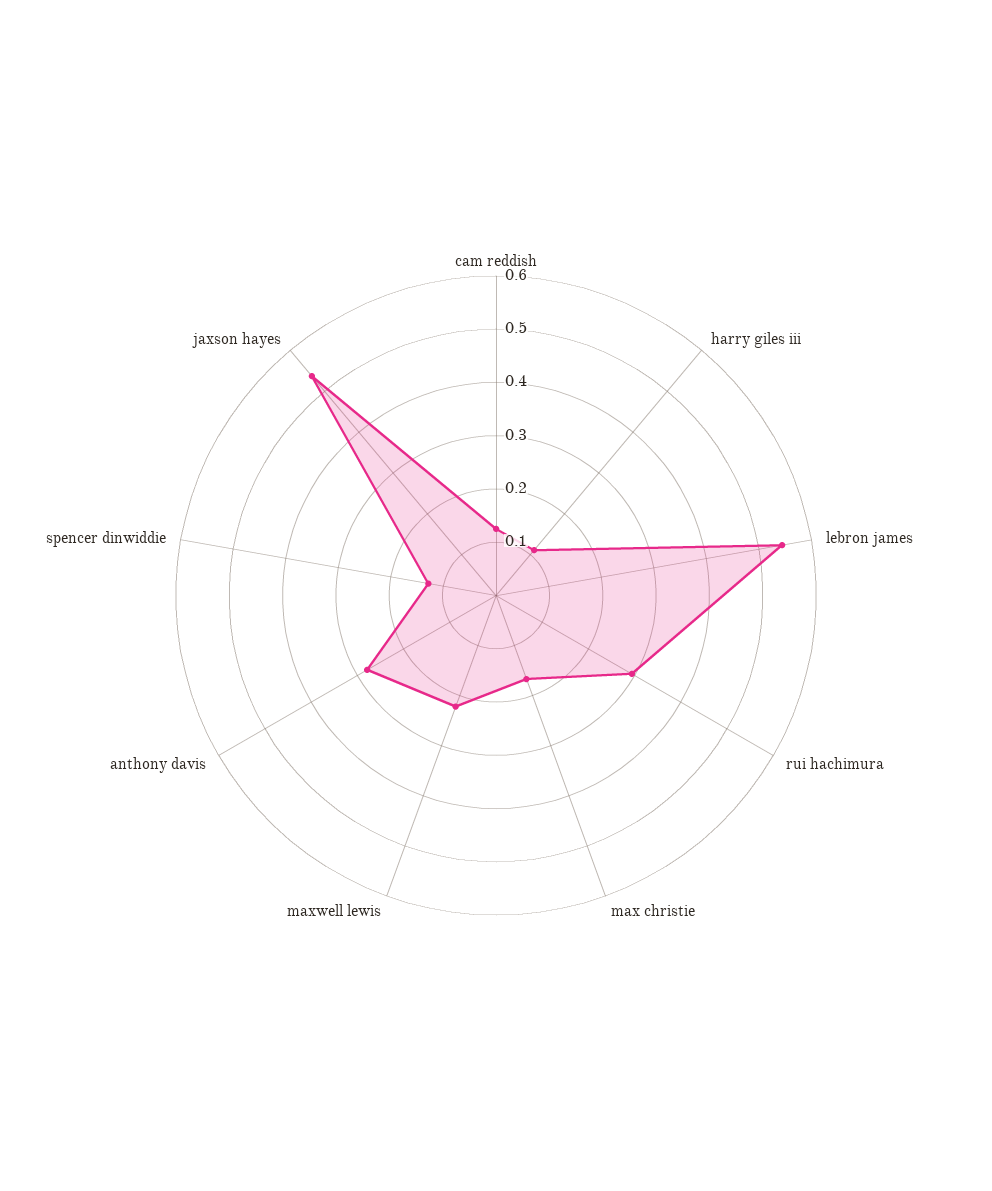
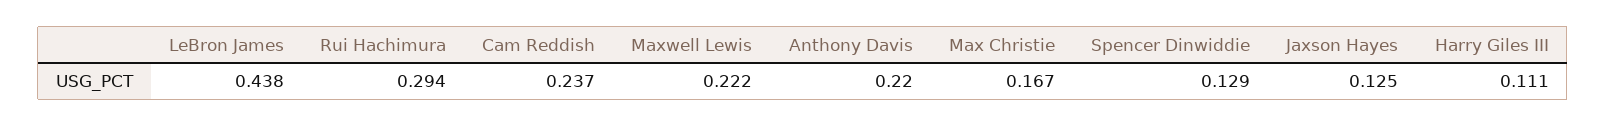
  {
-   "cam reddish": 0.12,
+   "cam reddish": 0.237,
    "harry giles iii": 0.111,
-   "lebron james": 0.54,
+   "lebron james": 0.438,
    "rui hachimura": 0.294,
    "max christie": 0.167,
    "maxwell lewis": 0.222,
-   "anthony davis": 0.28,
+   "anthony davis": 0.22,
    "spencer dinwiddie": 0.129,
-   "jaxson hayes": 0.54
+   "jaxson hayes": 0.125
  }

